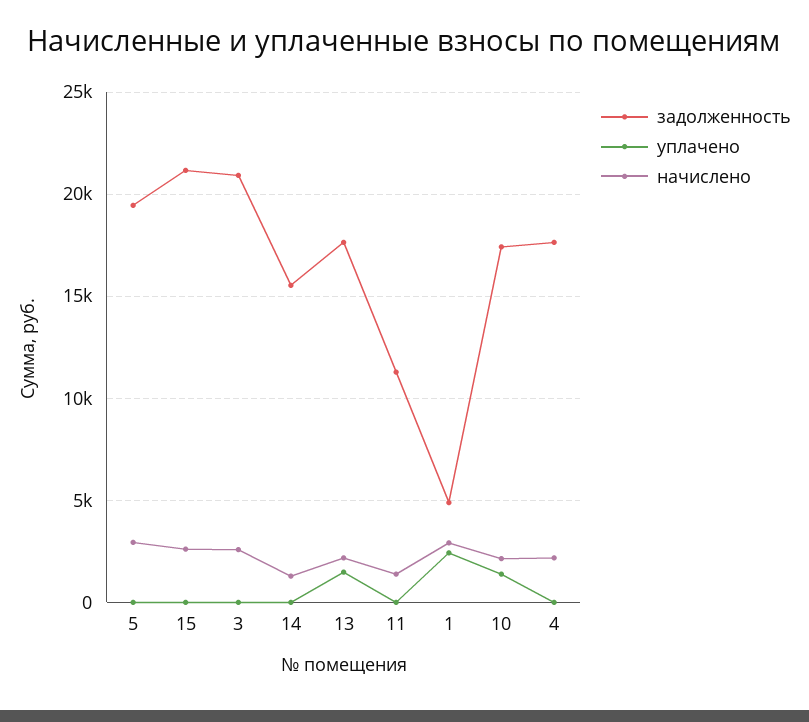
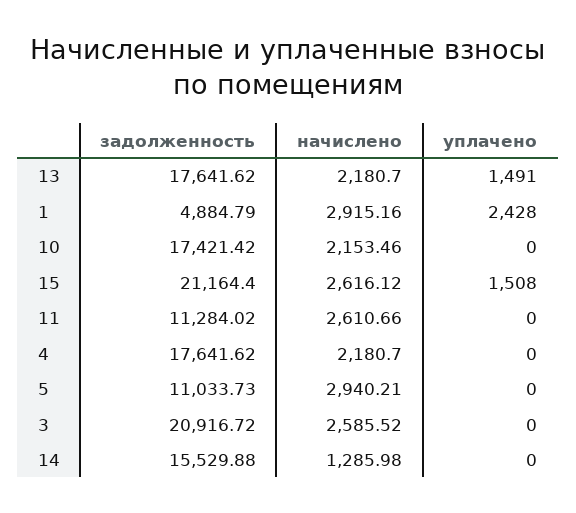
  {
    "задолженность": {
-     "5": 19500,
+     "5": 11033.73,
      "15": 21164.4,
      "3": 20916.72,
      "14": 15529.88,
      "13": 17641.62,
      "11": 11284.02,
      "1": 4884.79,
      "10": 17421.42,
      "4": 17641.62
    },
    "уплачено": {
      "5": 0,
-     "15": 0,
+     "15": 1508,
      "3": 0,
      "14": 0,
      "13": 1491,
      "11": 0,
      "1": 2428,
-     "10": 1500,
+     "10": 0,
      "4": 0
    },
    "начислено": {
      "5": 2940.21,
      "15": 2616.12,
      "3": 2585.52,
      "14": 1285.98,
      "13": 2180.7,
-     "11": 1500,
+     "11": 2610.66,
      "1": 2915.16,
      "10": 2153.46,
      "4": 2180.7
    }
  }

